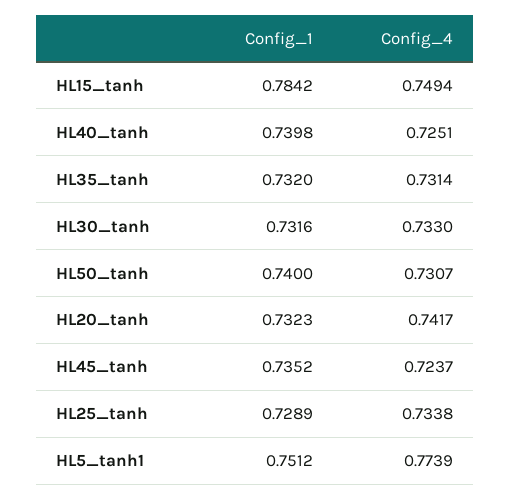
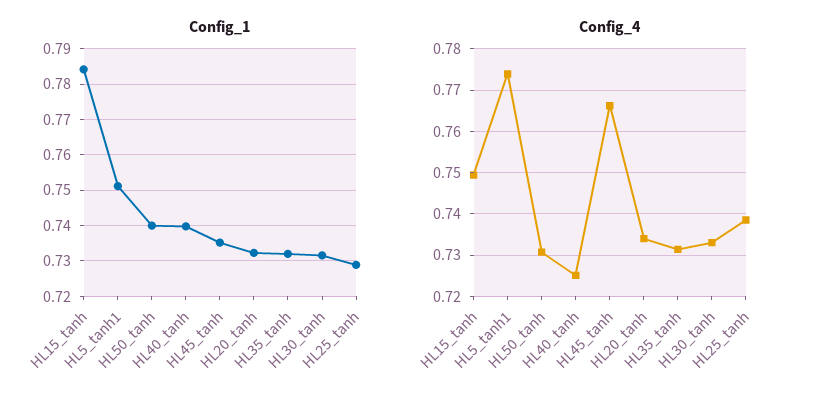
  {
    "Config_1": {
      "HL15_tanh": 0.7842,
      "HL40_tanh": 0.7398,
      "HL35_tanh": 0.732,
      "HL30_tanh": 0.7316,
      "HL50_tanh": 0.74,
      "HL20_tanh": 0.7323,
      "HL45_tanh": 0.7352,
      "HL25_tanh": 0.7289,
      "HL5_tanh1": 0.7512
    },
    "Config_4": {
      "HL15_tanh": 0.7494,
      "HL40_tanh": 0.7251,
      "HL35_tanh": 0.7314,
      "HL30_tanh": 0.733,
      "HL50_tanh": 0.7307,
-     "HL20_tanh": 0.7417,
+     "HL20_tanh": 0.734,
-     "HL45_tanh": 0.7237,
+     "HL45_tanh": 0.766,
-     "HL25_tanh": 0.7338,
+     "HL25_tanh": 0.738,
      "HL5_tanh1": 0.7739
    }
  }

